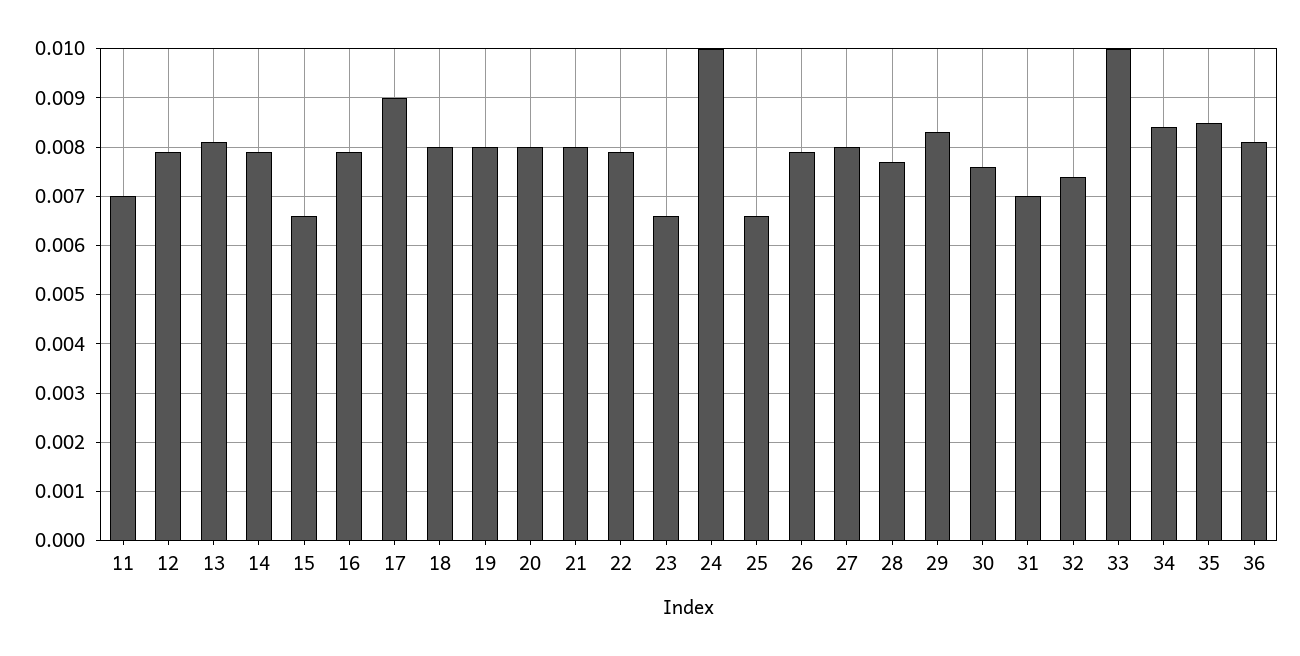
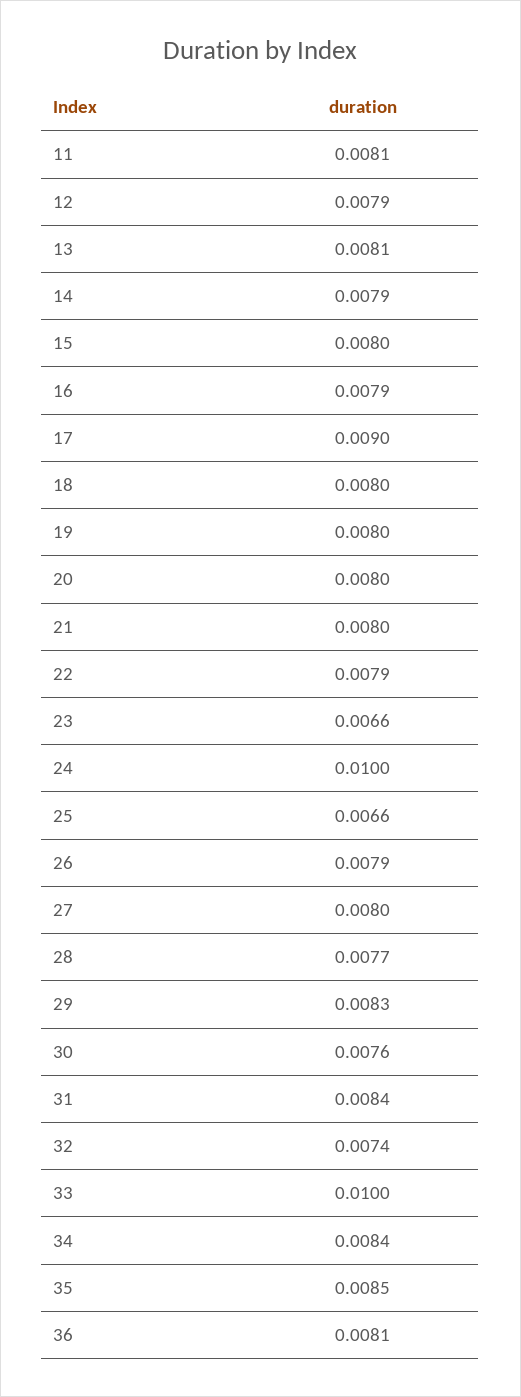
  {
-   "11": 0.007,
+   "11": 0.0081,
    "12": 0.0079,
    "13": 0.0081,
    "14": 0.0079,
-   "15": 0.0065,
+   "15": 0.008,
    "16": 0.0079,
    "17": 0.009,
    "18": 0.008,
    "19": 0.008,
    "20": 0.008,
    "21": 0.008,
    "22": 0.0079,
    "23": 0.0066,
    "24": 0.01,
    "25": 0.0066,
    "26": 0.0079,
    "27": 0.008,
    "28": 0.0077,
    "29": 0.0083,
    "30": 0.0076,
-   "31": 0.007,
+   "31": 0.0084,
    "32": 0.0074,
    "33": 0.01,
    "34": 0.0084,
    "35": 0.0085,
    "36": 0.0081
  }

